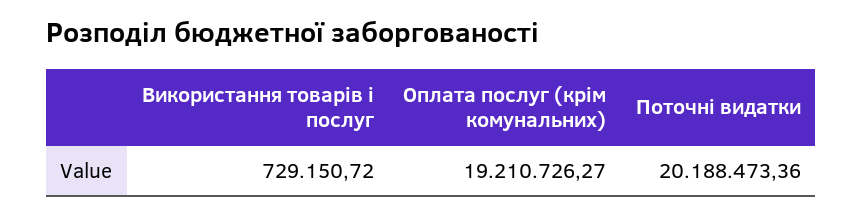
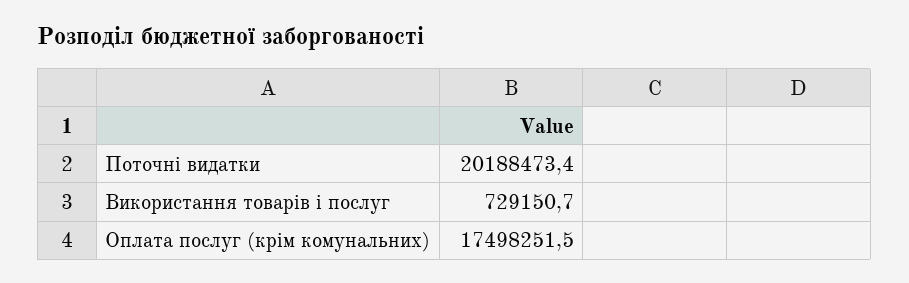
  {
    "Використання товарів і послуг": 729150.72,
-   "Оплата послуг (крім комунальних)": 19210726.27,
+   "Оплата послуг (крім комунальних)": 17498251.5,
    "Поточні видатки": 20188473.36
  }

